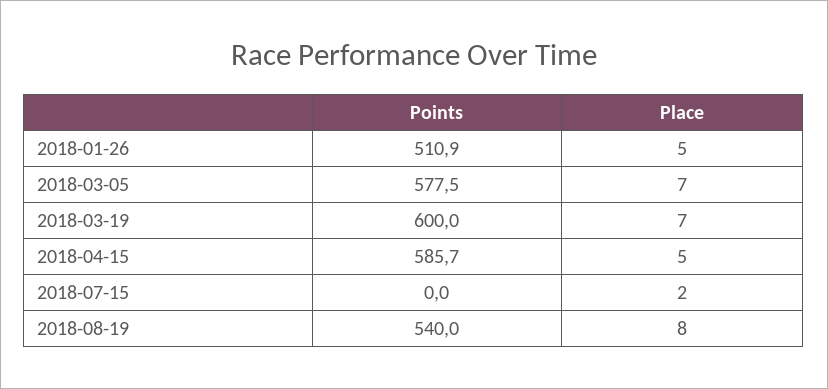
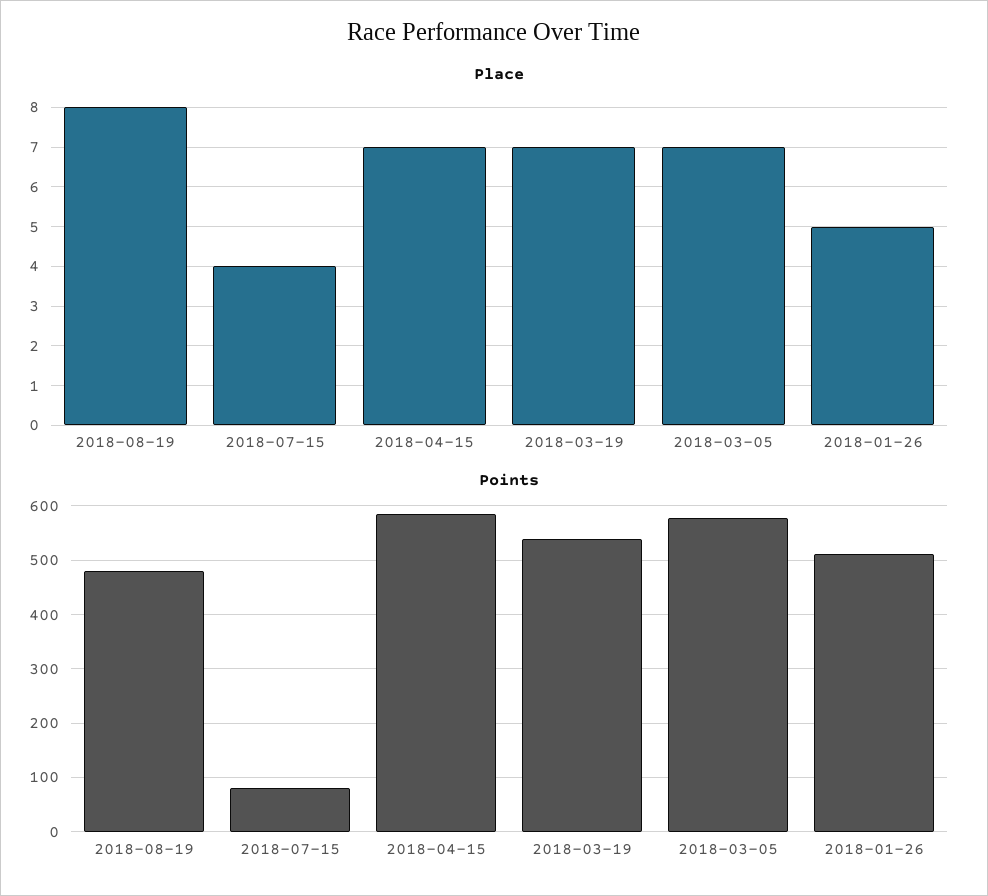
  {
    "Points": {
      "2018-01-26": 510.9,
      "2018-03-05": 577.5,
-     "2018-03-19": 600,
+     "2018-03-19": 540,
      "2018-04-15": 585.7,
-     "2018-07-15": 0,
+     "2018-07-15": 80,
-     "2018-08-19": 540
+     "2018-08-19": 480
    },
    "Place": {
      "2018-01-26": 5,
      "2018-03-05": 7,
      "2018-03-19": 7,
-     "2018-04-15": 5,
+     "2018-04-15": 7,
-     "2018-07-15": 2,
+     "2018-07-15": 4,
      "2018-08-19": 8
    }
  }

